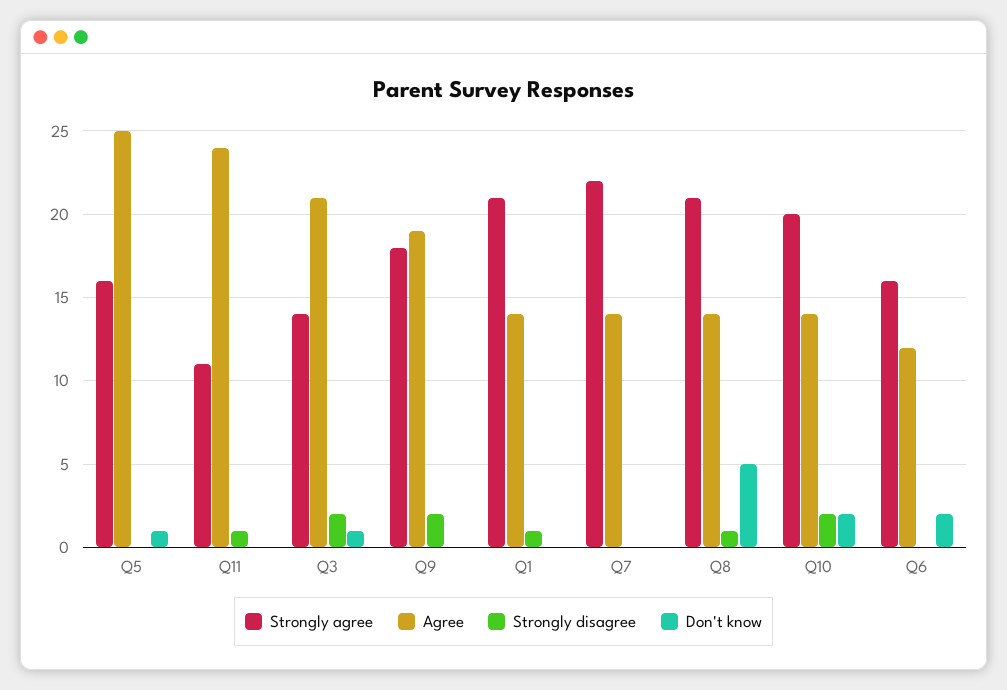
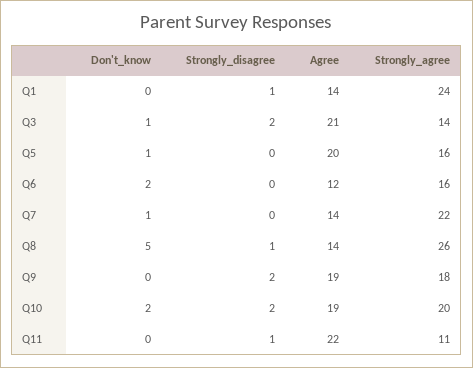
  {
    "Strongly agree": {
      "Q5": 16,
      "Q11": 11,
      "Q3": 14,
      "Q9": 18,
-     "Q1": 21,
+     "Q1": 24,
      "Q7": 22,
-     "Q8": 21,
+     "Q8": 26,
      "Q10": 20,
      "Q6": 16
    },
    "Agree": {
-     "Q5": 25,
+     "Q5": 20,
-     "Q11": 24,
+     "Q11": 22,
      "Q3": 21,
      "Q9": 19,
      "Q1": 14,
      "Q7": 14,
      "Q8": 14,
-     "Q10": 14,
+     "Q10": 19,
      "Q6": 12
    },
    "Strongly disagree": {
      "Q5": 0,
      "Q11": 1,
      "Q3": 2,
      "Q9": 2,
      "Q1": 1,
      "Q7": 0,
      "Q8": 1,
      "Q10": 2,
      "Q6": 0
    },
    "Don't know": {
      "Q5": 1,
      "Q11": 0,
      "Q3": 1,
      "Q9": 0,
      "Q1": 0,
-     "Q7": 0,
+     "Q7": 1,
      "Q8": 5,
      "Q10": 2,
      "Q6": 2
    }
  }

